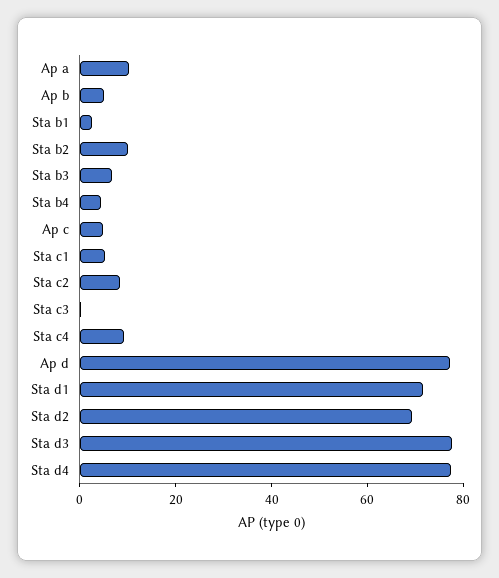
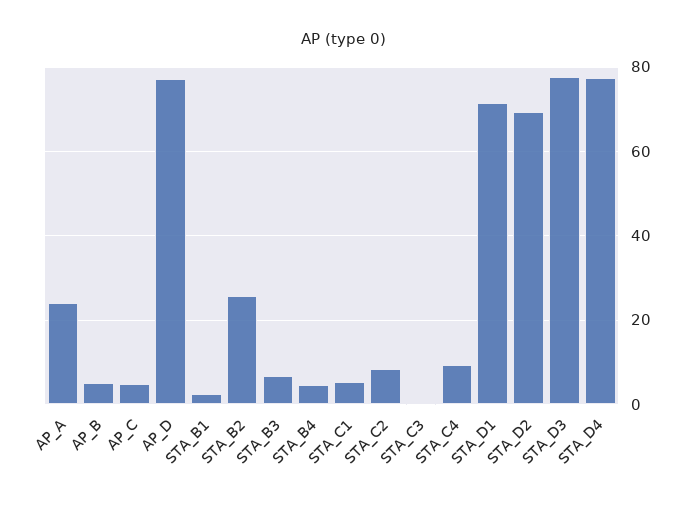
  {
-   "Ap a": 10,
+   "Ap a": 24,
    "Ap b": 4,
    "Sta b1": 2,
-   "Sta b2": 10,
+   "Sta b2": 26,
    "Sta b3": 6,
    "Sta b4": 4,
    "Ap c": 4,
    "Sta c1": 6,
    "Sta c2": 8,
    "Sta c3": 0,
    "Sta c4": 10,
    "Ap d": 78,
    "Sta d1": 72,
    "Sta d2": 70,
    "Sta d3": 78,
    "Sta d4": 78
  }

